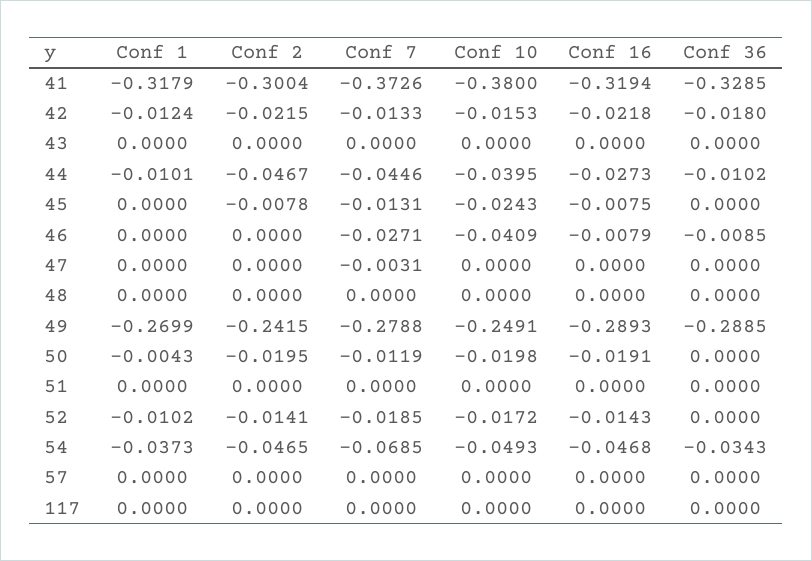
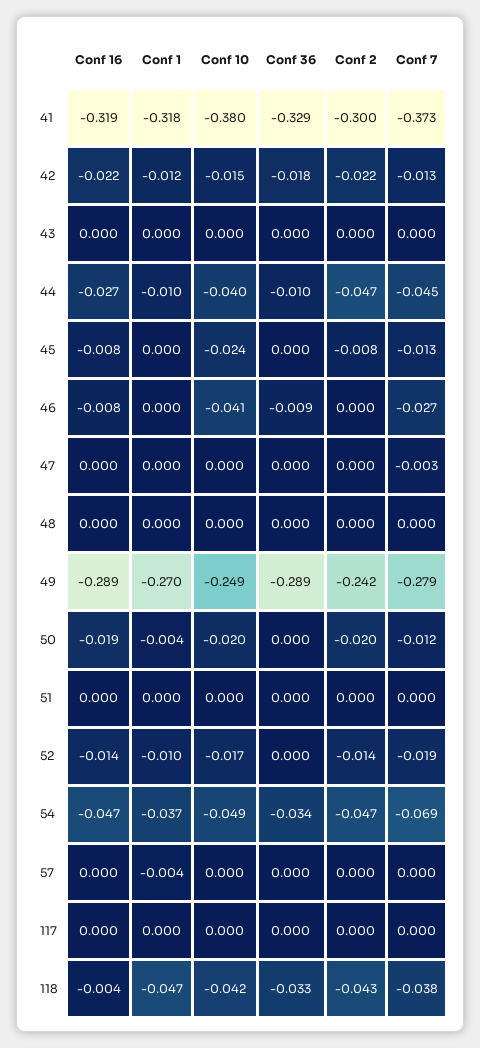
  {
    "Conf 1": {
      "41": -0.3179,
      "42": -0.0124,
      "43": 0,
      "44": -0.0101,
      "45": 0,
      "46": 0,
      "47": 0,
      "48": 0,
      "49": -0.2699,
      "50": -0.0043,
      "51": 0,
      "52": -0.0102,
      "54": -0.0373,
-     "57": 0,
+     "57": -0.004,
-     "117": 0
+     "117": 0,
+     "118": -0.047
    },
    "Conf 2": {
      "41": -0.3004,
      "42": -0.0215,
      "43": 0,
      "44": -0.0467,
      "45": -0.0078,
      "46": 0,
      "47": 0,
      "48": 0,
      "49": -0.2415,
      "50": -0.0195,
      "51": 0,
      "52": -0.0141,
      "54": -0.0465,
      "57": 0,
-     "117": 0
+     "117": 0,
+     "118": -0.043
    },
    "Conf 7": {
      "41": -0.3726,
      "42": -0.0133,
      "43": 0,
      "44": -0.0446,
      "45": -0.0131,
      "46": -0.0271,
      "47": -0.0031,
      "48": 0,
      "49": -0.2788,
      "50": -0.0119,
      "51": 0,
      "52": -0.0185,
      "54": -0.0685,
      "57": 0,
-     "117": 0
+     "117": 0,
+     "118": -0.038
    },
    "Conf 10": {
      "41": -0.38,
      "42": -0.0153,
      "43": 0,
      "44": -0.0395,
      "45": -0.0243,
      "46": -0.0409,
      "47": 0,
      "48": 0,
      "49": -0.2491,
      "50": -0.0198,
      "51": 0,
      "52": -0.0172,
      "54": -0.0493,
      "57": 0,
-     "117": 0
+     "117": 0,
+     "118": -0.042
    },
    "Conf 16": {
      "41": -0.3194,
      "42": -0.0218,
      "43": 0,
      "44": -0.0273,
      "45": -0.0075,
      "46": -0.0079,
      "47": 0,
      "48": 0,
      "49": -0.2893,
      "50": -0.0191,
      "51": 0,
      "52": -0.0143,
      "54": -0.0468,
      "57": 0,
-     "117": 0
+     "117": 0,
+     "118": -0.004
    },
    "Conf 36": {
      "41": -0.3285,
      "42": -0.018,
      "43": 0,
      "44": -0.0102,
      "45": 0,
      "46": -0.0085,
      "47": 0,
      "48": 0,
      "49": -0.2885,
      "50": 0,
      "51": 0,
      "52": 0,
      "54": -0.0343,
      "57": 0,
-     "117": 0
+     "117": 0,
+     "118": -0.033
    }
  }

